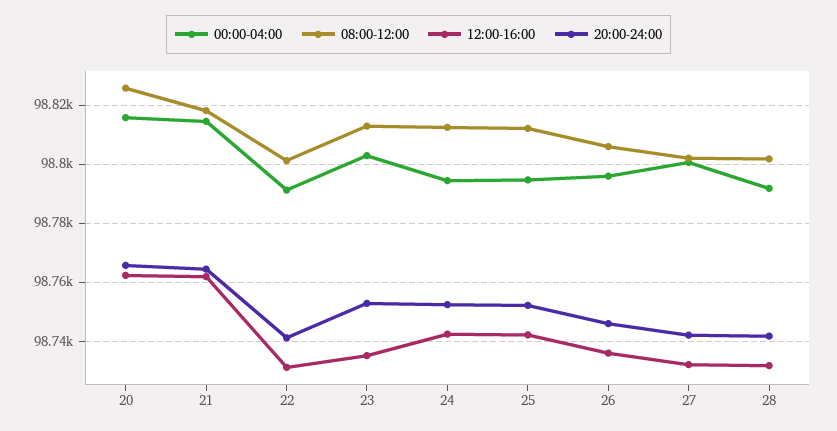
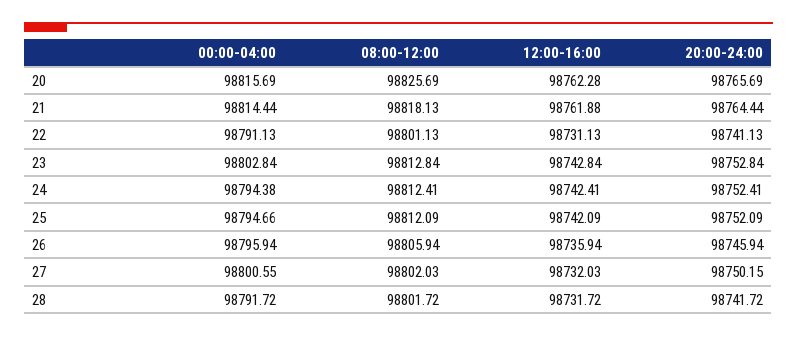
  {
    "00:00-04:00": {
      "20": 98815.69,
      "21": 98814.44,
      "22": 98791.13,
      "23": 98802.84,
      "24": 98794.38,
      "25": 98794.66,
      "26": 98795.94,
      "27": 98800.55,
      "28": 98791.72
    },
    "08:00-12:00": {
      "20": 98825.69,
      "21": 98818.13,
      "22": 98801.13,
      "23": 98812.84,
      "24": 98812.41,
      "25": 98812.09,
      "26": 98805.94,
      "27": 98802.03,
      "28": 98801.72
    },
    "12:00-16:00": {
      "20": 98762.28,
      "21": 98761.88,
      "22": 98731.13,
-     "23": 98735,
+     "23": 98742.84,
      "24": 98742.41,
      "25": 98742.09,
      "26": 98735.94,
      "27": 98732.03,
      "28": 98731.72
    },
    "20:00-24:00": {
      "20": 98765.69,
      "21": 98764.44,
      "22": 98741.13,
      "23": 98752.84,
      "24": 98752.41,
      "25": 98752.09,
      "26": 98745.94,
-     "27": 98742.5,
+     "27": 98750.15,
      "28": 98741.72
    }
  }

